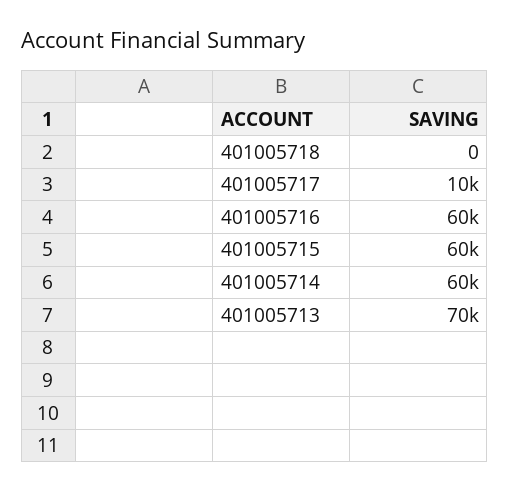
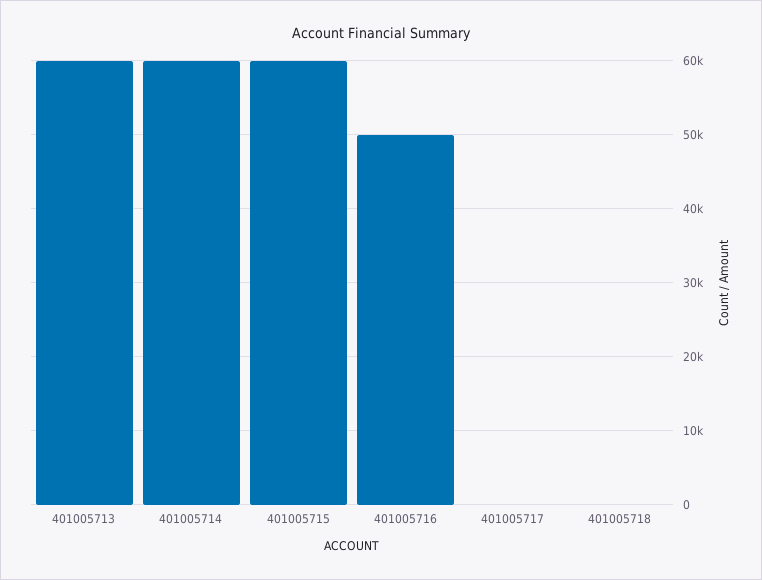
  {
    "401005718": 0,
-   "401005717": 10000,
+   "401005717": 0,
-   "401005716": 60000,
+   "401005716": 50000,
    "401005715": 60000,
    "401005714": 60000,
-   "401005713": 70000
+   "401005713": 60000
  }

